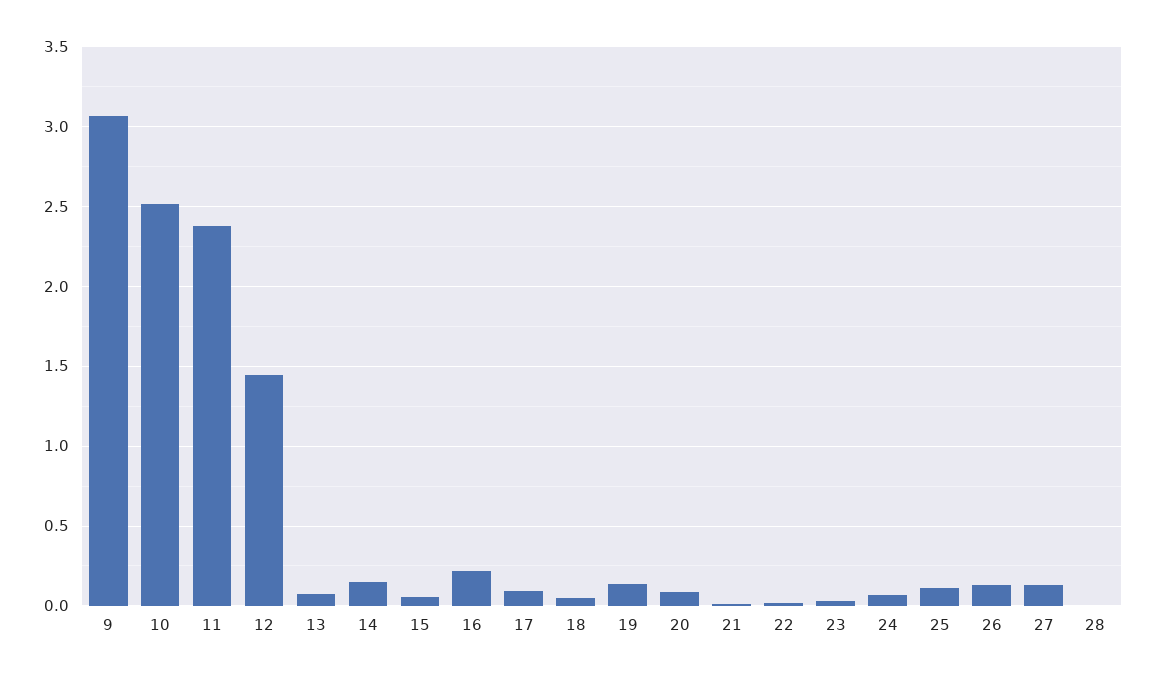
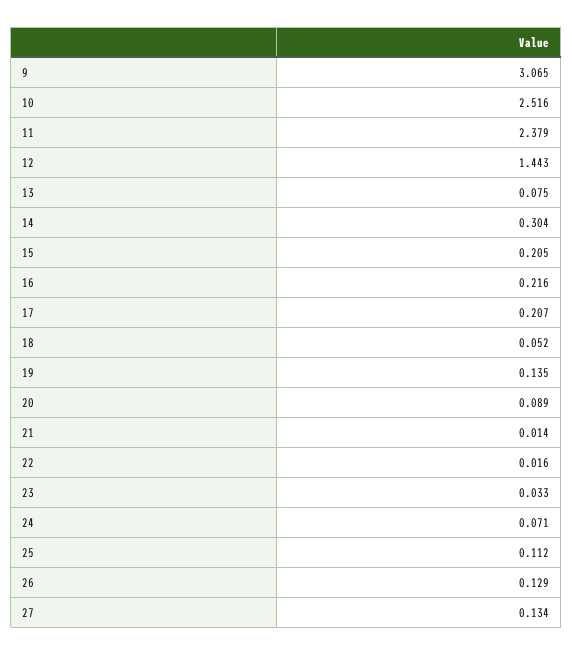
  {
    "9": 3.065,
    "10": 2.516,
    "11": 2.379,
    "12": 1.443,
    "13": 0.075,
-   "14": 0.15,
+   "14": 0.304,
-   "15": 0.05,
+   "15": 0.205,
    "16": 0.216,
-   "17": 0.1,
+   "17": 0.207,
    "18": 0.052,
    "19": 0.135,
    "20": 0.089,
    "21": 0.014,
    "22": 0.016,
    "23": 0.033,
    "24": 0.071,
    "25": 0.112,
    "26": 0.129,
-   "27": 0.134,
+   "27": 0.134
-   "28": 0
  }

